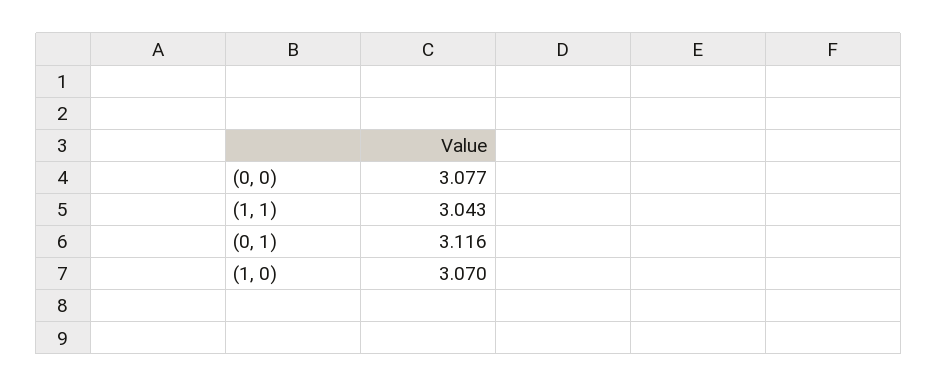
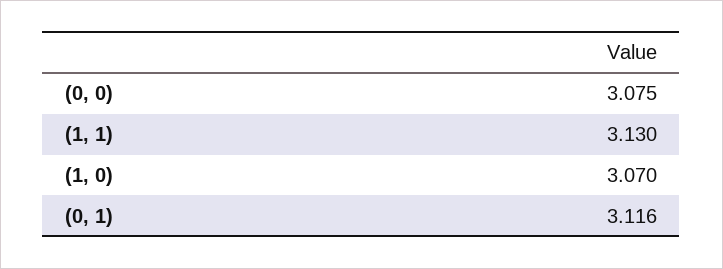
  {
-   "(0, 0)": 3.077,
+   "(0, 0)": 3.075,
-   "(1, 1)": 3.043,
+   "(1, 1)": 3.13,
    "(0, 1)": 3.116,
    "(1, 0)": 3.07
  }

